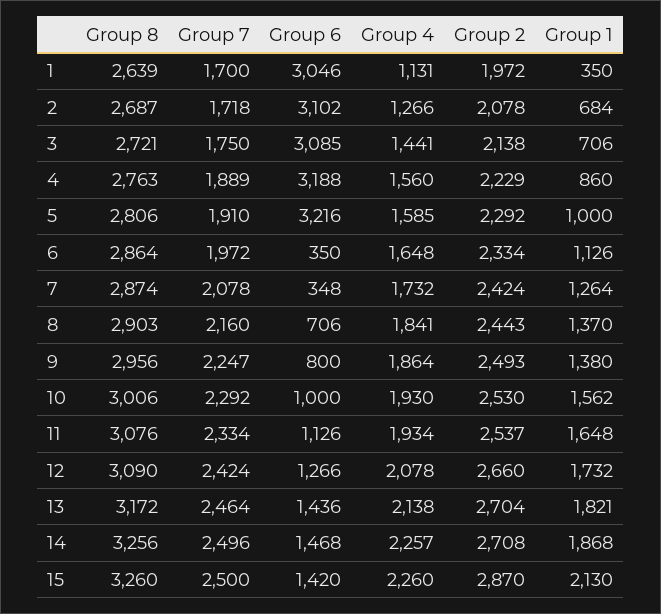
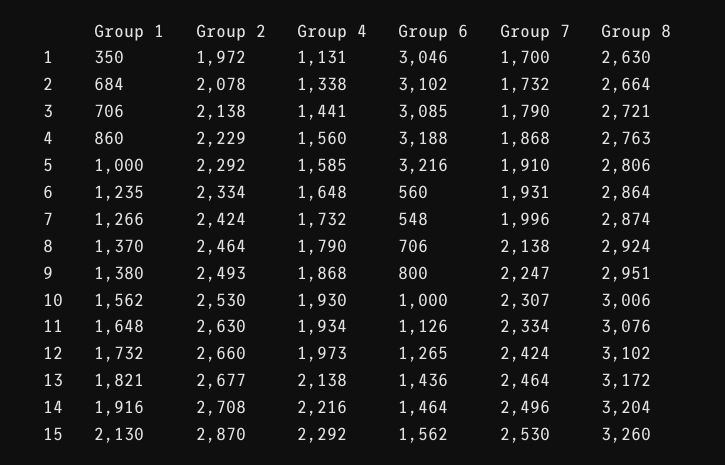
  {
    "Group 8": {
-     "1": 2639,
+     "1": 2630,
-     "2": 2687,
+     "2": 2664,
      "3": 2721,
      "4": 2763,
      "5": 2806,
      "6": 2864,
      "7": 2874,
-     "8": 2903,
+     "8": 2924,
-     "9": 2956,
+     "9": 2951,
      "10": 3006,
      "11": 3076,
-     "12": 3090,
+     "12": 3102,
      "13": 3172,
-     "14": 3256,
+     "14": 3204,
      "15": 3260
    },
    "Group 7": {
      "1": 1700,
-     "2": 1718,
+     "2": 1732,
-     "3": 1750,
+     "3": 1790,
-     "4": 1889,
+     "4": 1868,
      "5": 1910,
-     "6": 1972,
+     "6": 1931,
-     "7": 2078,
+     "7": 1996,
-     "8": 2160,
+     "8": 2138,
      "9": 2247,
-     "10": 2292,
+     "10": 2307,
      "11": 2334,
      "12": 2424,
      "13": 2464,
      "14": 2496,
-     "15": 2500
+     "15": 2530
    },
    "Group 6": {
      "1": 3046,
      "2": 3102,
      "3": 3085,
      "4": 3188,
      "5": 3216,
-     "6": 350,
+     "6": 560,
-     "7": 348,
+     "7": 548,
      "8": 706,
      "9": 800,
      "10": 1000,
      "11": 1126,
-     "12": 1266,
+     "12": 1265,
      "13": 1436,
-     "14": 1468,
+     "14": 1464,
-     "15": 1420
+     "15": 1562
    },
    "Group 4": {
      "1": 1131,
-     "2": 1266,
+     "2": 1338,
      "3": 1441,
      "4": 1560,
      "5": 1585,
      "6": 1648,
      "7": 1732,
-     "8": 1841,
+     "8": 1790,
-     "9": 1864,
+     "9": 1868,
      "10": 1930,
      "11": 1934,
-     "12": 2078,
+     "12": 1973,
      "13": 2138,
-     "14": 2257,
+     "14": 2216,
-     "15": 2260
+     "15": 2292
    },
    "Group 2": {
      "1": 1972,
      "2": 2078,
      "3": 2138,
      "4": 2229,
      "5": 2292,
      "6": 2334,
      "7": 2424,
-     "8": 2443,
+     "8": 2464,
      "9": 2493,
      "10": 2530,
-     "11": 2537,
+     "11": 2630,
      "12": 2660,
-     "13": 2704,
+     "13": 2677,
      "14": 2708,
      "15": 2870
    },
    "Group 1": {
      "1": 350,
      "2": 684,
      "3": 706,
      "4": 860,
      "5": 1000,
-     "6": 1126,
+     "6": 1235,
-     "7": 1264,
+     "7": 1266,
      "8": 1370,
      "9": 1380,
      "10": 1562,
      "11": 1648,
      "12": 1732,
      "13": 1821,
-     "14": 1868,
+     "14": 1916,
      "15": 2130
    }
  }

